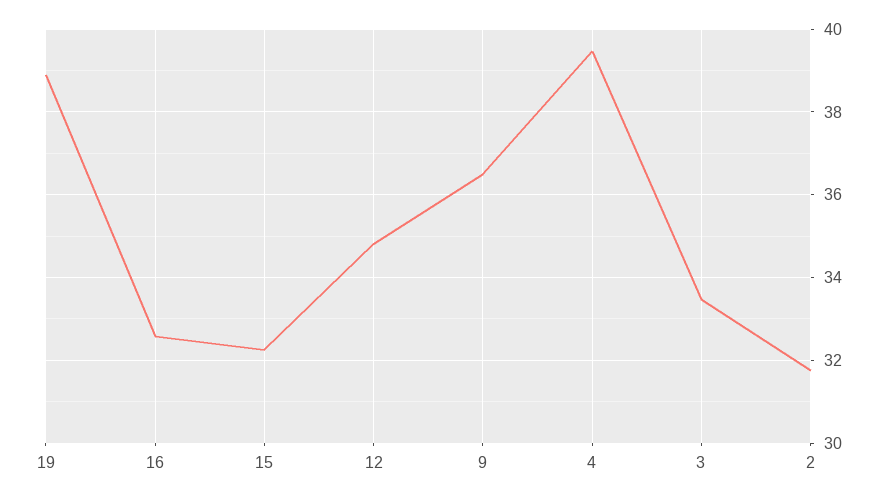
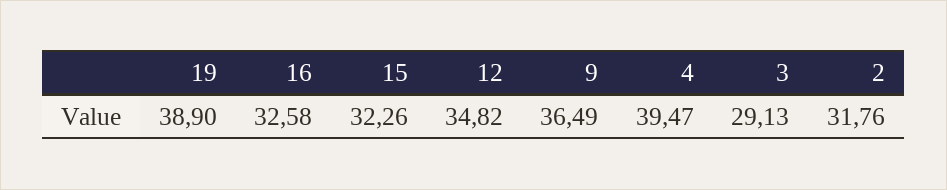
  {
    "19": 38.9,
    "16": 32.58,
    "15": 32.26,
    "12": 34.82,
    "9": 36.49,
    "4": 39.47,
-   "3": 33.4,
+   "3": 29.13,
    "2": 31.76
  }

